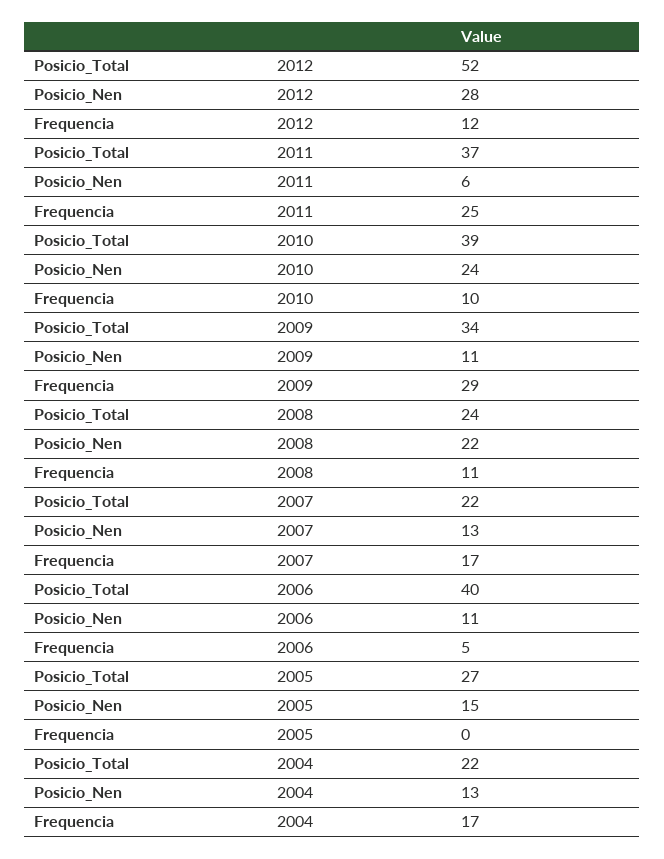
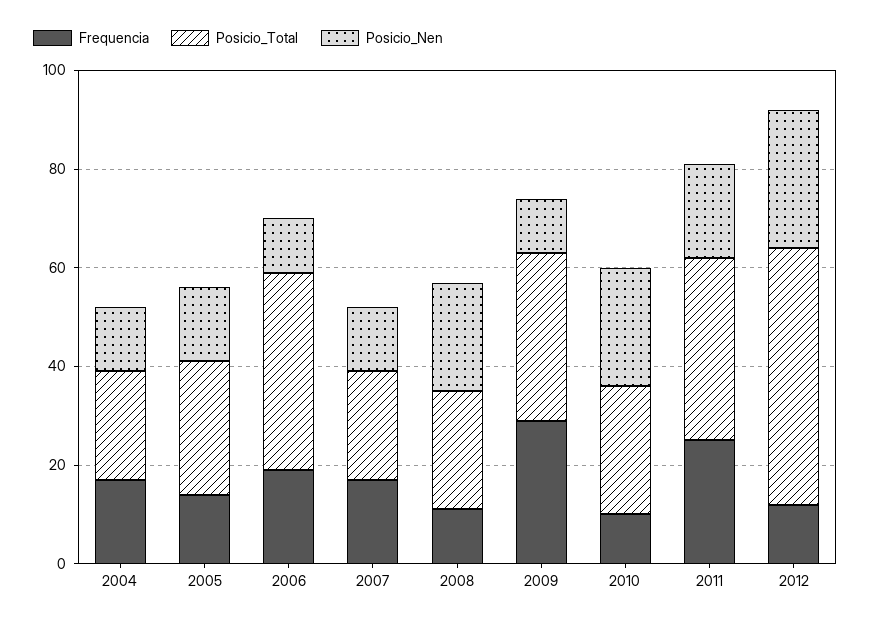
  {
    "Posicio_Total": {
      "2012": 52,
      "2011": 37,
-     "2010": 39,
+     "2010": 25,
      "2009": 34,
      "2008": 24,
      "2007": 22,
      "2006": 40,
      "2005": 27,
      "2004": 22
    },
    "Posicio_Nen": {
      "2012": 28,
-     "2011": 6,
+     "2011": 20,
      "2010": 24,
      "2009": 11,
      "2008": 22,
      "2007": 13,
      "2006": 11,
      "2005": 15,
      "2004": 13
    },
    "Frequencia": {
      "2012": 12,
      "2011": 25,
      "2010": 10,
      "2009": 29,
      "2008": 11,
      "2007": 17,
-     "2006": 5,
+     "2006": 20,
-     "2005": 0,
+     "2005": 15,
      "2004": 17
    }
  }

